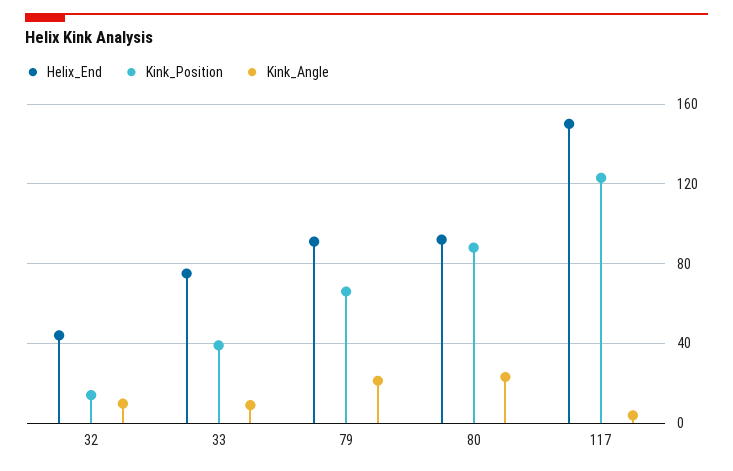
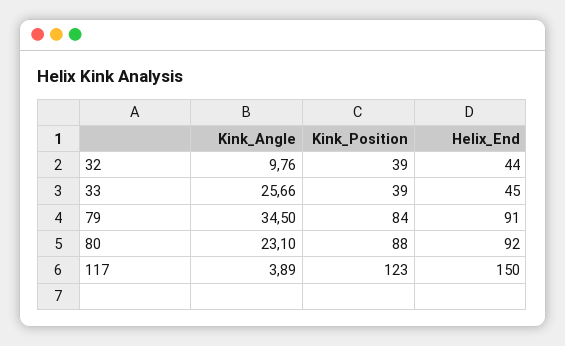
  {
    "Helix_End": {
      "32": 44,
-     "33": 75,
+     "33": 45,
      "79": 91,
      "80": 92,
      "117": 150
    },
    "Kink_Position": {
-     "32": 15,
+     "32": 39,
      "33": 39,
-     "79": 65,
+     "79": 84,
      "80": 88,
      "117": 123
    },
    "Kink_Angle": {
      "32": 9.76,
-     "33": 10,
+     "33": 25.66,
-     "79": 20,
+     "79": 34.5,
      "80": 23.1,
      "117": 3.89
    }
  }

